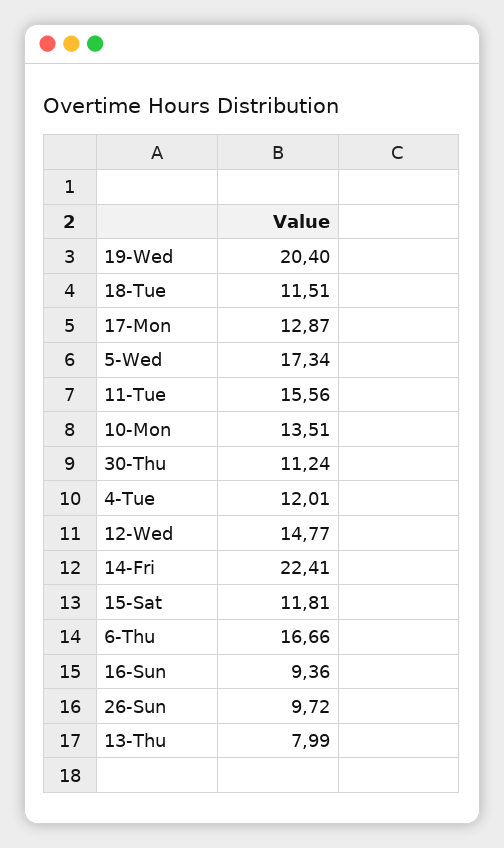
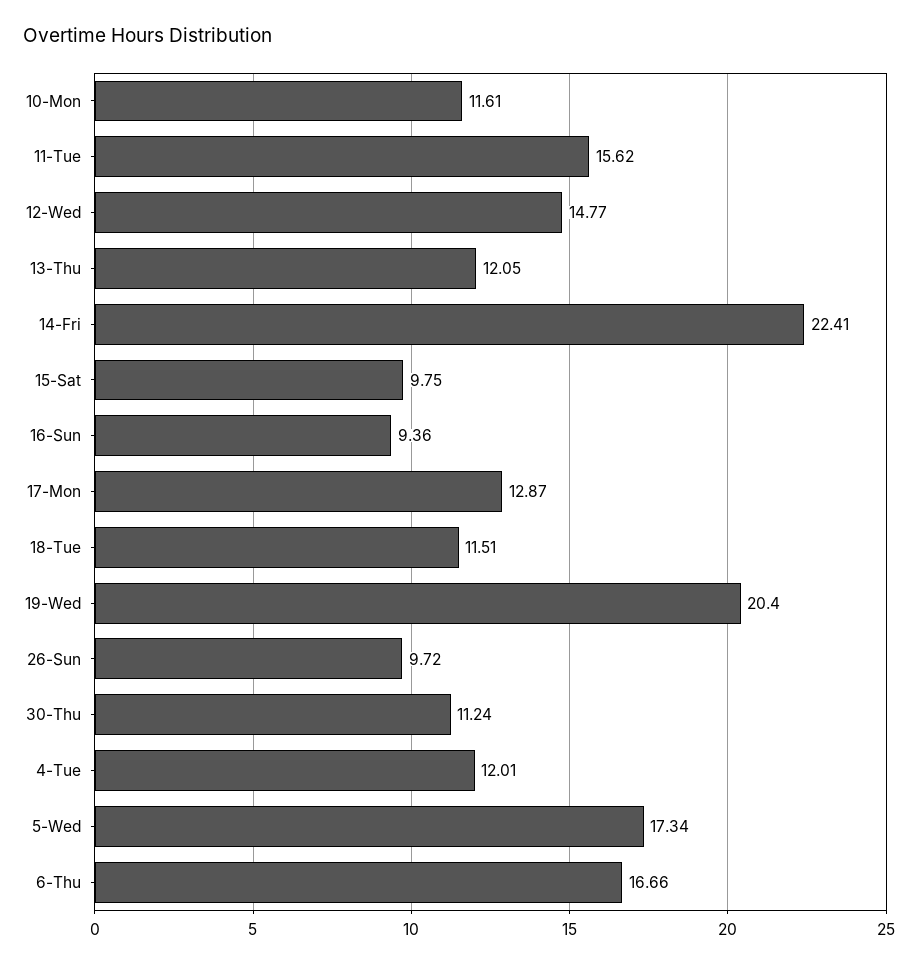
  {
    "19-Wed": 20.4,
    "18-Tue": 11.51,
    "17-Mon": 12.87,
    "5-Wed": 17.34,
-   "11-Tue": 15.56,
+   "11-Tue": 15.62,
-   "10-Mon": 13.51,
+   "10-Mon": 11.61,
    "30-Thu": 11.24,
    "4-Tue": 12.01,
    "12-Wed": 14.77,
    "14-Fri": 22.41,
-   "15-Sat": 11.81,
+   "15-Sat": 9.75,
    "6-Thu": 16.66,
    "16-Sun": 9.36,
    "26-Sun": 9.72,
-   "13-Thu": 7.99
+   "13-Thu": 12.05
  }

